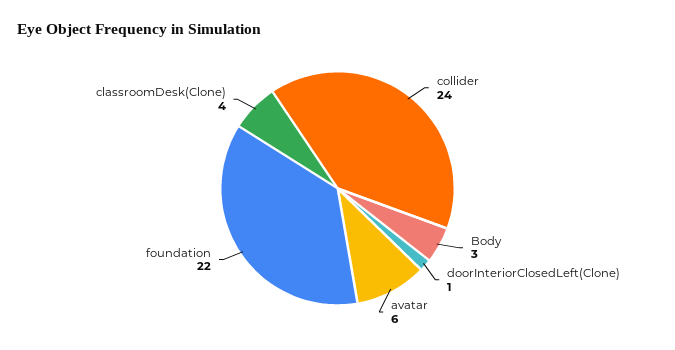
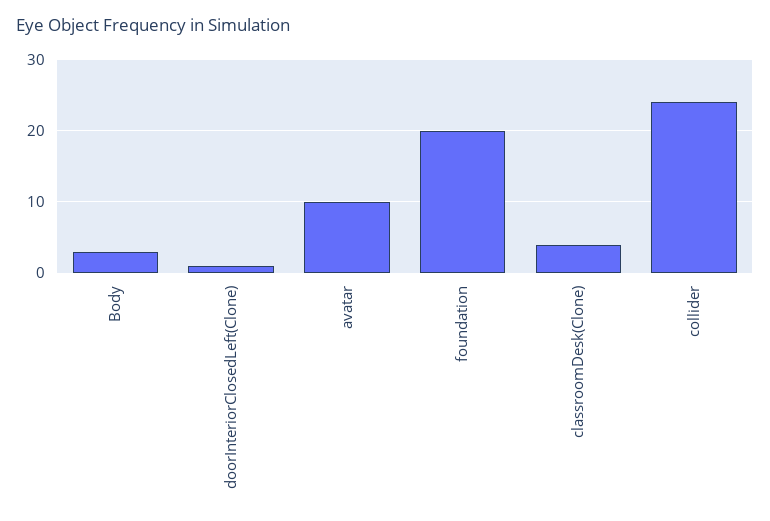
  {
    "collider": 24,
    "Body": 3,
    "doorInteriorClosedLeft(Clone)": 1,
-   "avatar": 6,
+   "avatar": 10,
-   "foundation": 22,
+   "foundation": 20,
    "classroomDesk(Clone)": 4
  }

